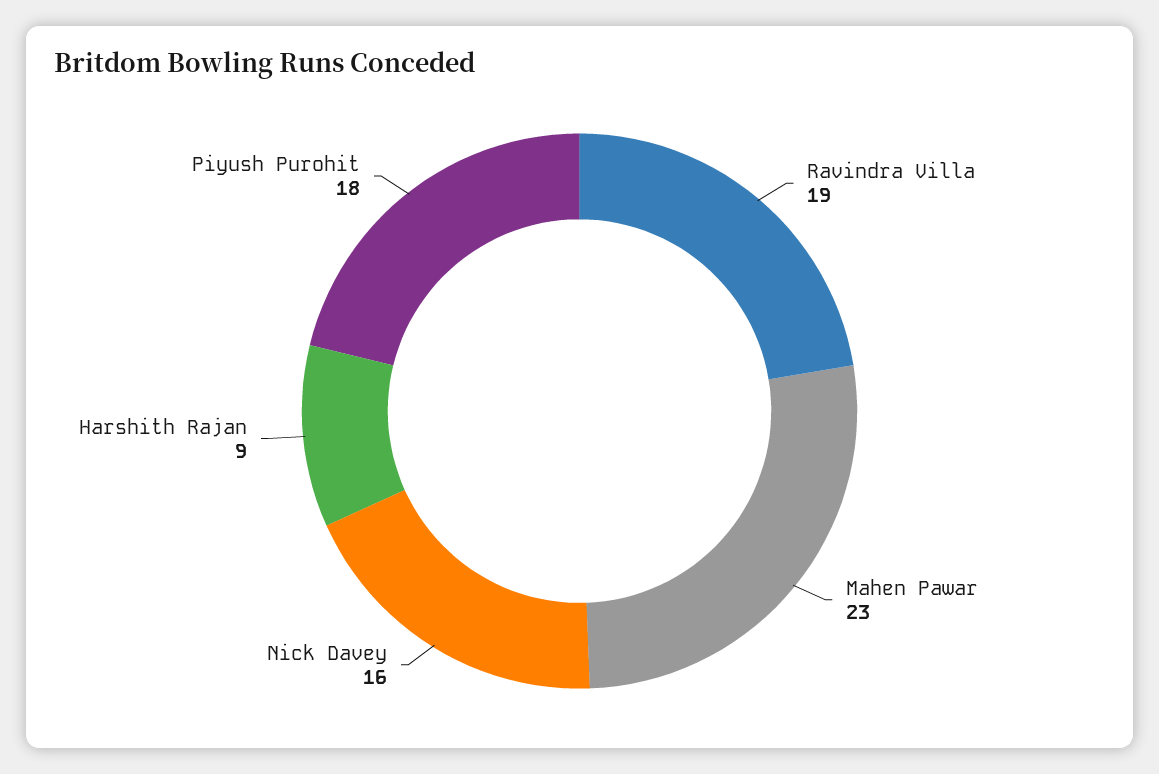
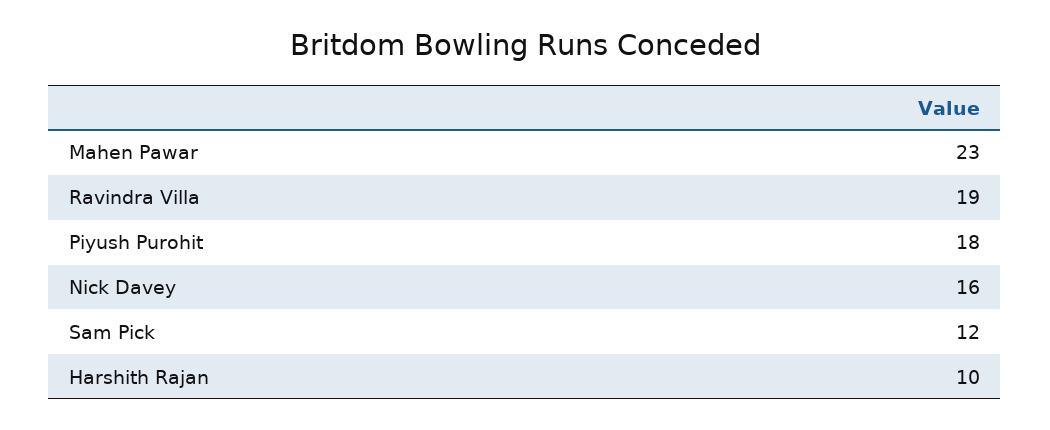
  {
    "Ravindra Villa": 19,
    "Mahen Pawar": 23,
    "Nick Davey": 16,
-   "Harshith Rajan": 9,
+   "Harshith Rajan": 10,
-   "Piyush Purohit": 18
+   "Piyush Purohit": 18,
+   "Sam Pick": 12
  }

